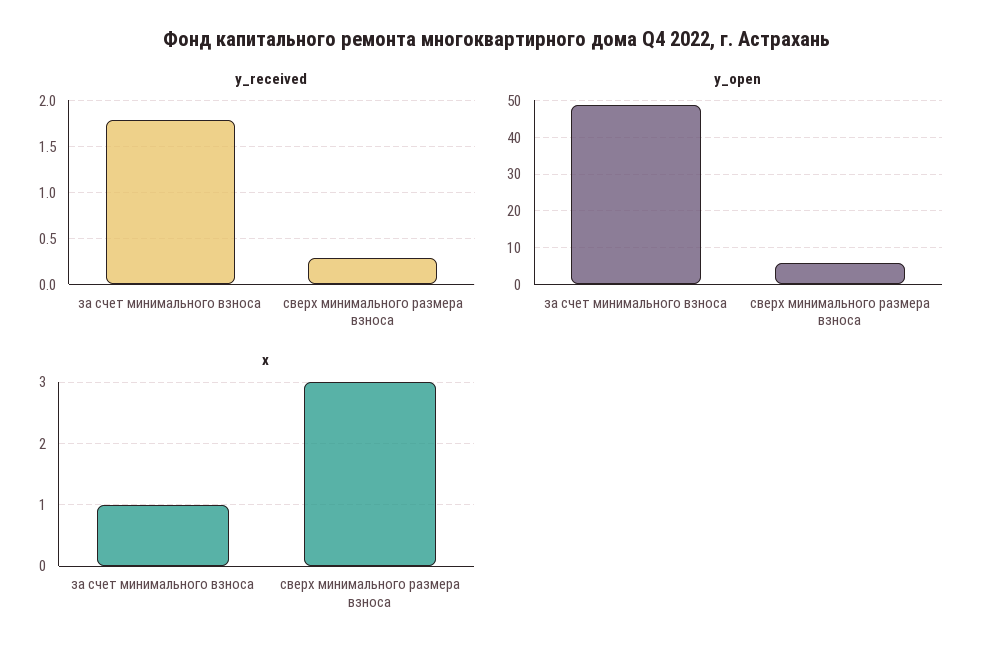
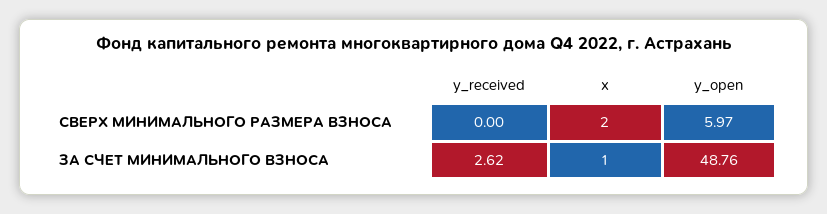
  {
    "y_received": {
-     "за счет минимального взноса": 1.8,
+     "за счет минимального взноса": 2.62,
-     "сверх минимального размера взноса": 0.3
+     "сверх минимального размера взноса": 0
    },
    "y_open": {
      "за счет минимального взноса": 48.76,
      "сверх минимального размера взноса": 5.97
    },
    "x": {
      "за счет минимального взноса": 1,
-     "сверх минимального размера взноса": 3
+     "сверх минимального размера взноса": 2
    }
  }

